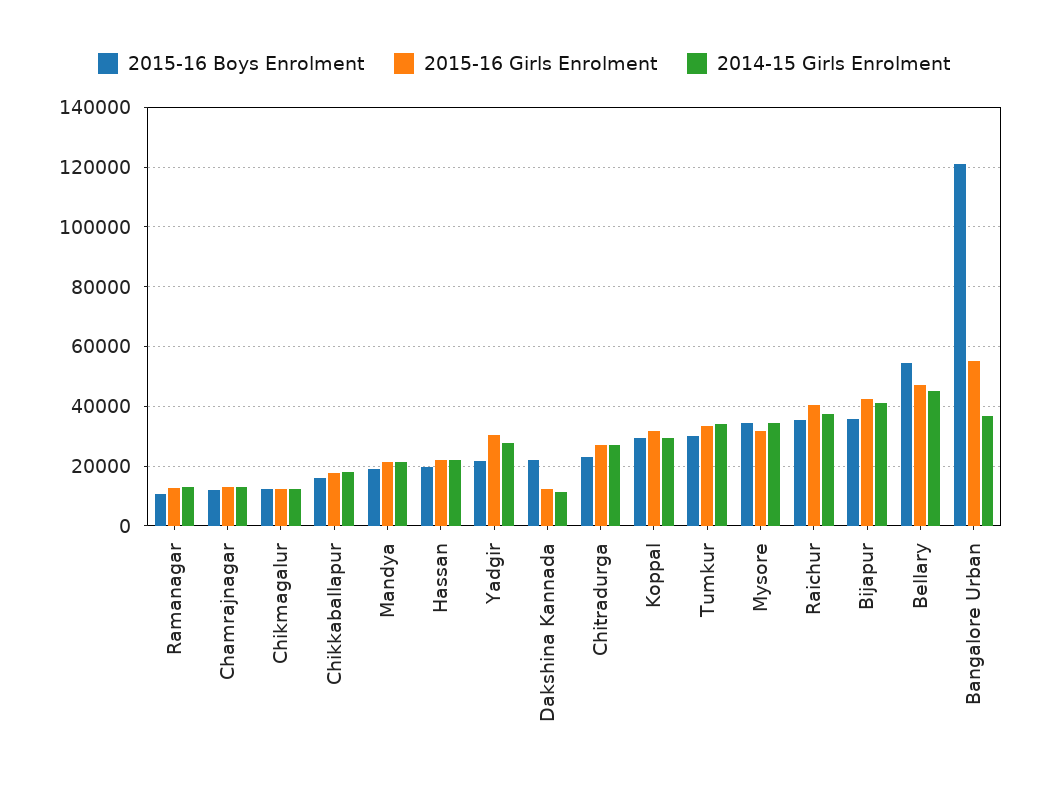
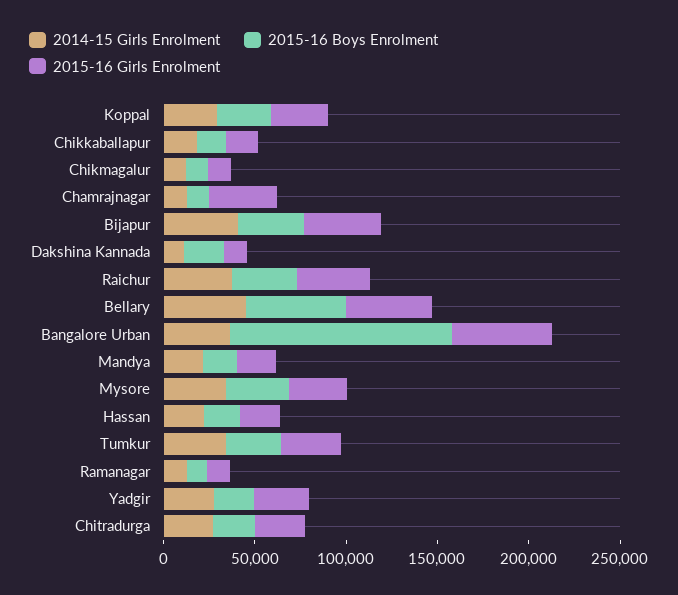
  {
    "2015-16 Boys Enrolment": {
      "Ramanagar": 10000,
      "Chamrajnagar": 12500,
      "Chikmagalur": 12500,
      "Chikkaballapur": 15000,
      "Mandya": 20000,
      "Hassan": 20000,
      "Yadgir": 22500,
      "Dakshina Kannada": 22500,
      "Chitradurga": 22500,
      "Koppal": 30000,
      "Tumkur": 30000,
      "Mysore": 35000,
      "Raichur": 35000,
      "Bijapur": 35000,
      "Bellary": 55000,
      "Bangalore Urban": 120000
    },
    "2015-16 Girls Enrolment": {
      "Ramanagar": 12500,
-     "Chamrajnagar": 12500,
+     "Chamrajnagar": 40000,
      "Chikmagalur": 12500,
      "Chikkaballapur": 17500,
      "Mandya": 22500,
      "Hassan": 22500,
      "Yadgir": 30000,
      "Dakshina Kannada": 12500,
      "Chitradurga": 27500,
      "Koppal": 32500,
      "Tumkur": 32500,
      "Mysore": 32500,
      "Raichur": 40000,
      "Bijapur": 42500,
      "Bellary": 47500,
      "Bangalore Urban": 55000
    },
    "2014-15 Girls Enrolment": {
      "Ramanagar": 12500,
      "Chamrajnagar": 12500,
      "Chikmagalur": 12500,
      "Chikkaballapur": 17500,
      "Mandya": 22500,
      "Hassan": 22500,
      "Yadgir": 27500,
      "Dakshina Kannada": 10000,
      "Chitradurga": 27500,
      "Koppal": 30000,
      "Tumkur": 35000,
      "Mysore": 35000,
      "Raichur": 37500,
      "Bijapur": 40000,
      "Bellary": 45000,
      "Bangalore Urban": 37500
    }
  }

